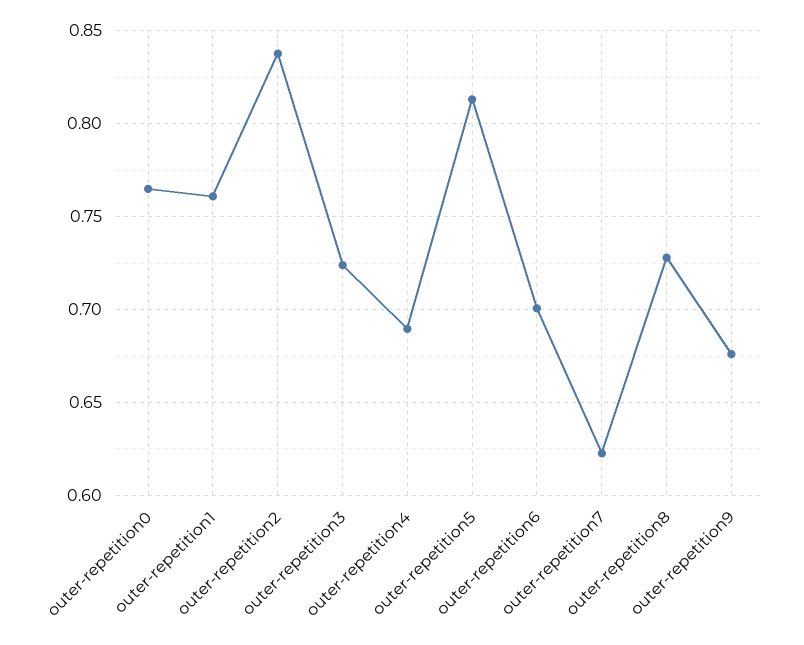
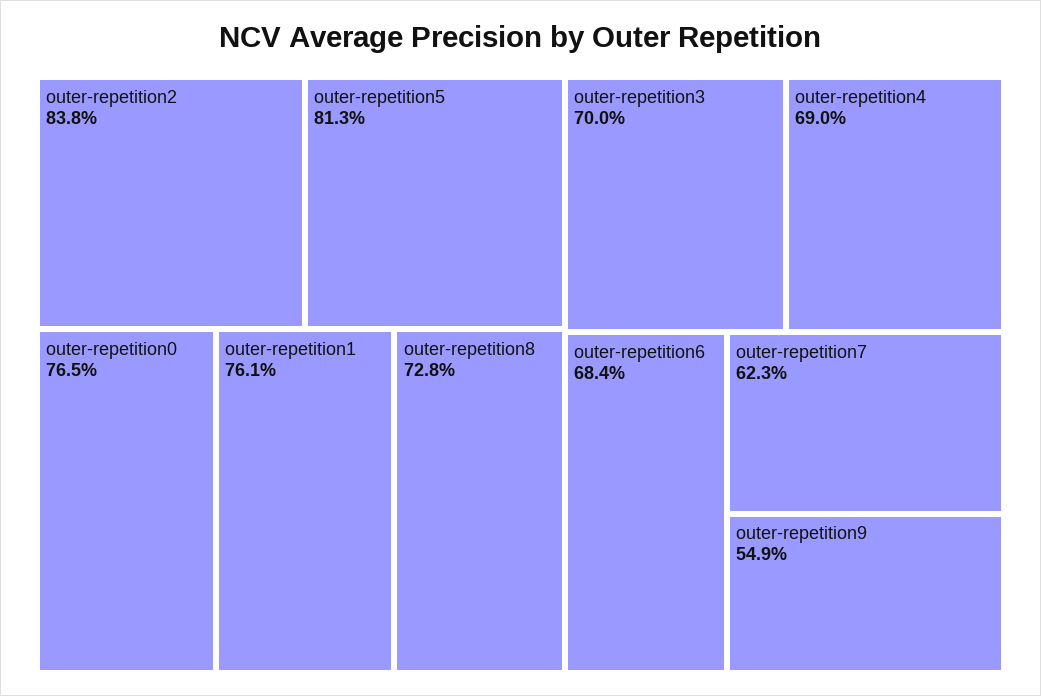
  {
    "outer-repetition0": 0.765,
    "outer-repetition1": 0.761,
    "outer-repetition2": 0.838,
-   "outer-repetition3": 0.725,
+   "outer-repetition3": 0.7,
    "outer-repetition4": 0.69,
    "outer-repetition5": 0.813,
-   "outer-repetition6": 0.7,
+   "outer-repetition6": 0.684,
    "outer-repetition7": 0.623,
    "outer-repetition8": 0.728,
-   "outer-repetition9": 0.675
+   "outer-repetition9": 0.549
  }

